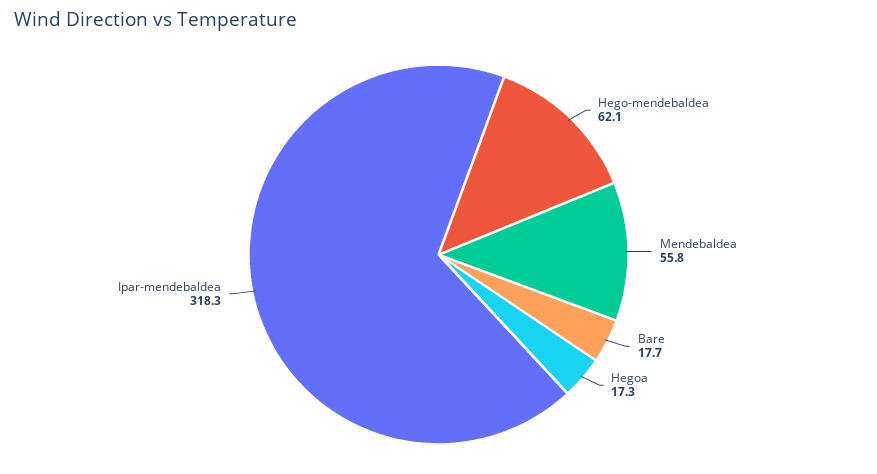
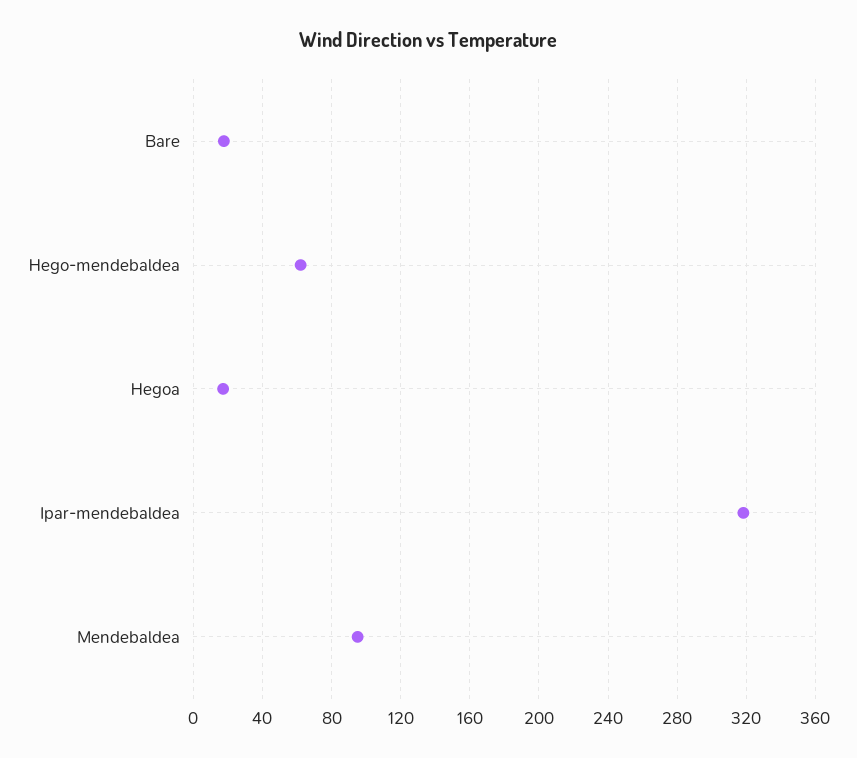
  {
    "Hego-mendebaldea": 62.1,
-   "Mendebaldea": 55.8,
+   "Mendebaldea": 95,
    "Bare": 17.7,
    "Hegoa": 17.3,
    "Ipar-mendebaldea": 318.3
  }

